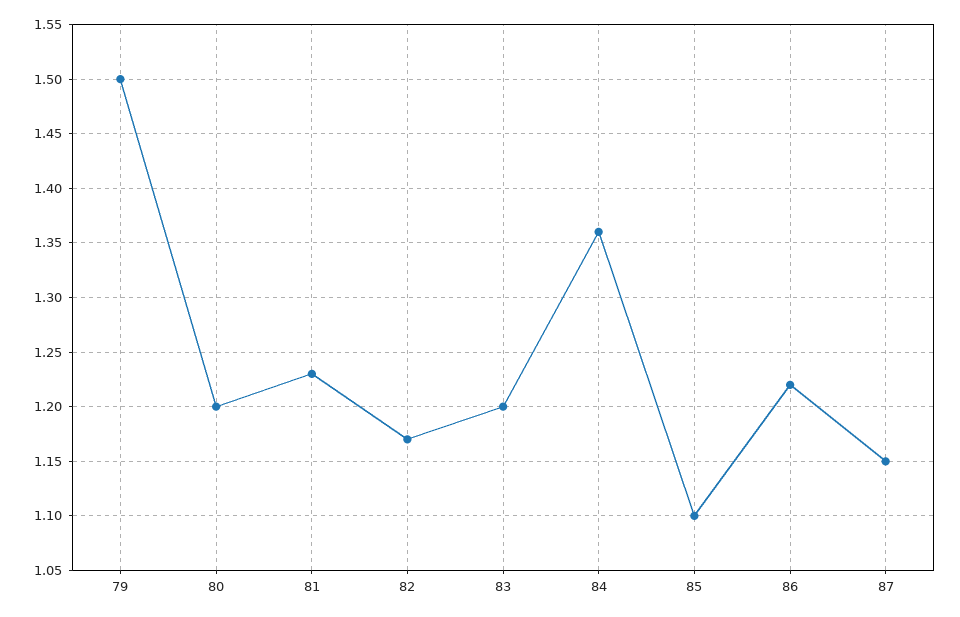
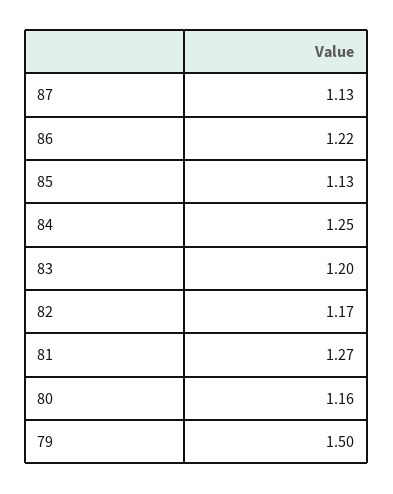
  {
    "79": 1.5,
-   "80": 1.2,
+   "80": 1.16,
-   "81": 1.23,
+   "81": 1.27,
    "82": 1.17,
    "83": 1.2,
-   "84": 1.36,
+   "84": 1.25,
-   "85": 1.1,
+   "85": 1.13,
    "86": 1.22,
-   "87": 1.15
+   "87": 1.13
  }

